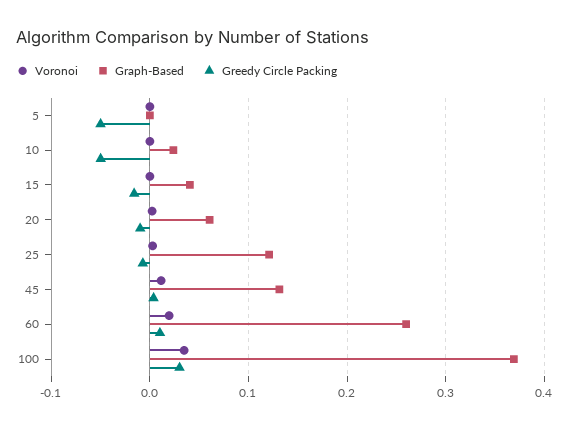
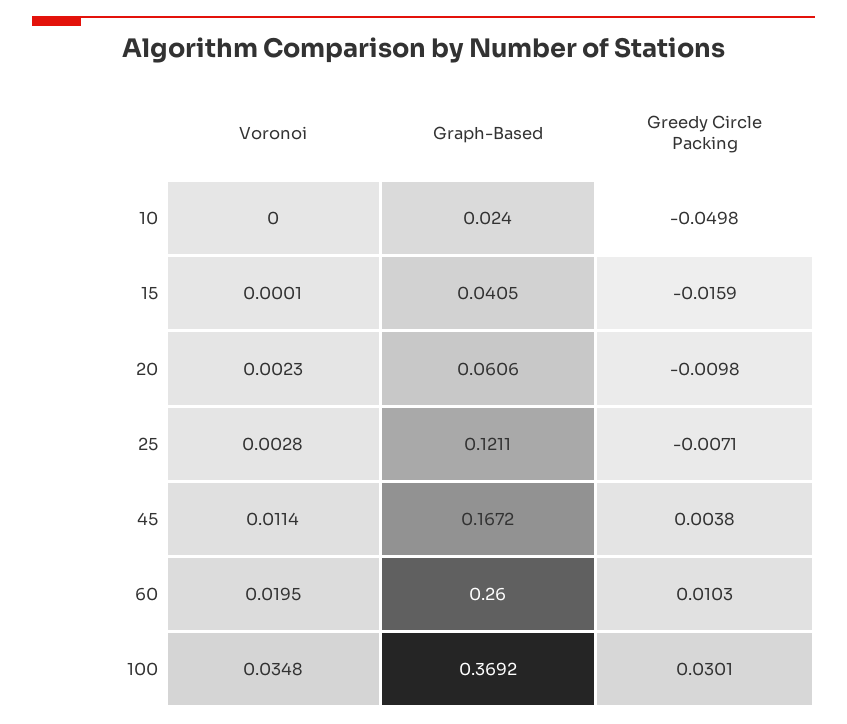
  {
    "Voronoi": {
-     "5": 0,
      "10": 0,
      "15": 0.0001,
      "20": 0.0023,
      "25": 0.0028,
      "45": 0.0114,
      "60": 0.0195,
      "100": 0.0348
    },
    "Graph-Based": {
-     "5": 0,
      "10": 0.024,
      "15": 0.0405,
      "20": 0.0606,
      "25": 0.1211,
-     "45": 0.13,
+     "45": 0.1672,
      "60": 0.26,
      "100": 0.3692
    },
    "Greedy Circle Packing": {
-     "5": -0.05,
      "10": -0.0498,
      "15": -0.0159,
      "20": -0.0098,
      "25": -0.0071,
      "45": 0.0038,
      "60": 0.0103,
      "100": 0.0301
    }
  }

